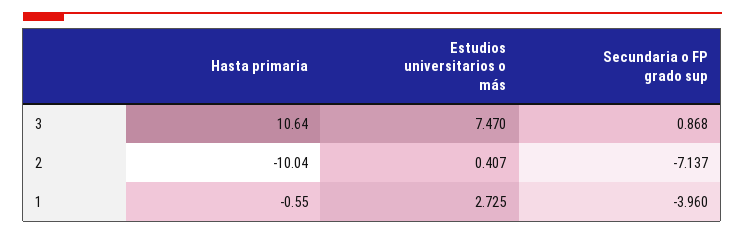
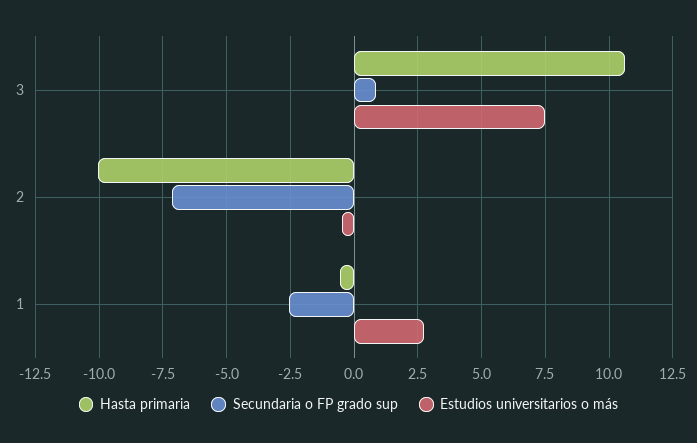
  {
    "Hasta primaria": {
      "3": 10.64,
      "2": -10.04,
      "1": -0.55
    },
    "Estudios universitarios o más": {
      "3": 7.47,
-     "2": 0.407,
+     "2": -0.5,
      "1": 2.725
    },
    "Secundaria o FP grado sup": {
      "3": 0.868,
      "2": -7.137,
-     "1": -3.96
+     "1": -2.5
    }
  }

